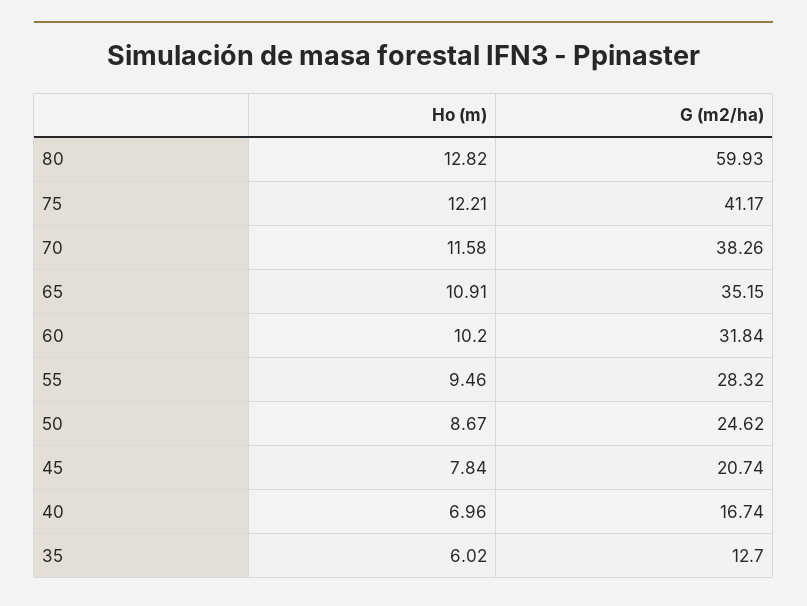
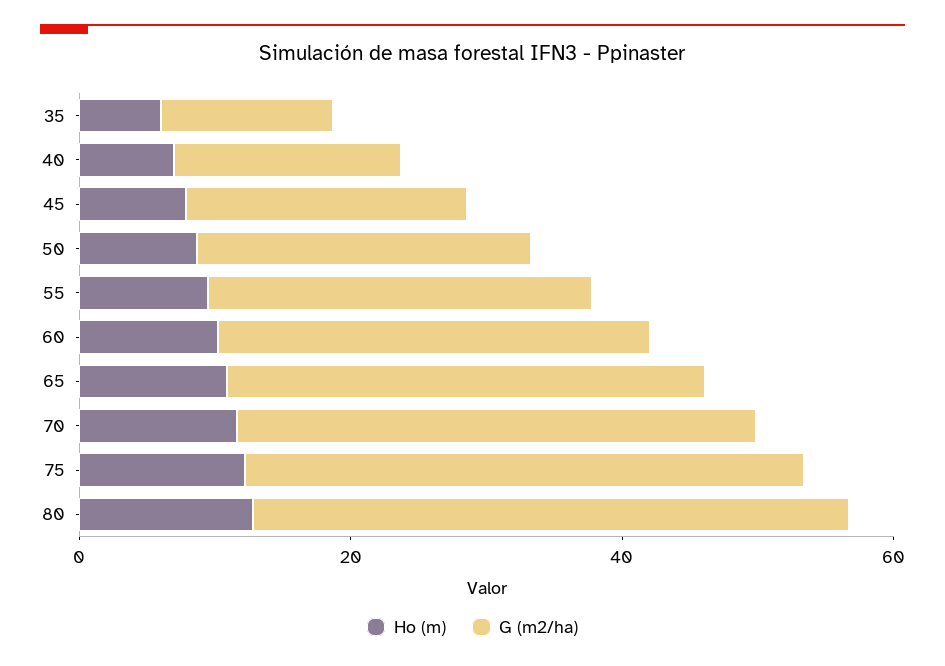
  {
    "Ho (m)": {
      "80": 12.82,
      "75": 12.21,
      "70": 11.58,
      "65": 10.91,
      "60": 10.2,
      "55": 9.46,
      "50": 8.67,
      "45": 7.84,
      "40": 6.96,
      "35": 6.02
    },
    "G (m2/ha)": {
-     "80": 59.93,
+     "80": 45,
      "75": 41.17,
      "70": 38.26,
      "65": 35.15,
      "60": 31.84,
      "55": 28.32,
      "50": 24.62,
      "45": 20.74,
      "40": 16.74,
      "35": 12.7
    }
  }

